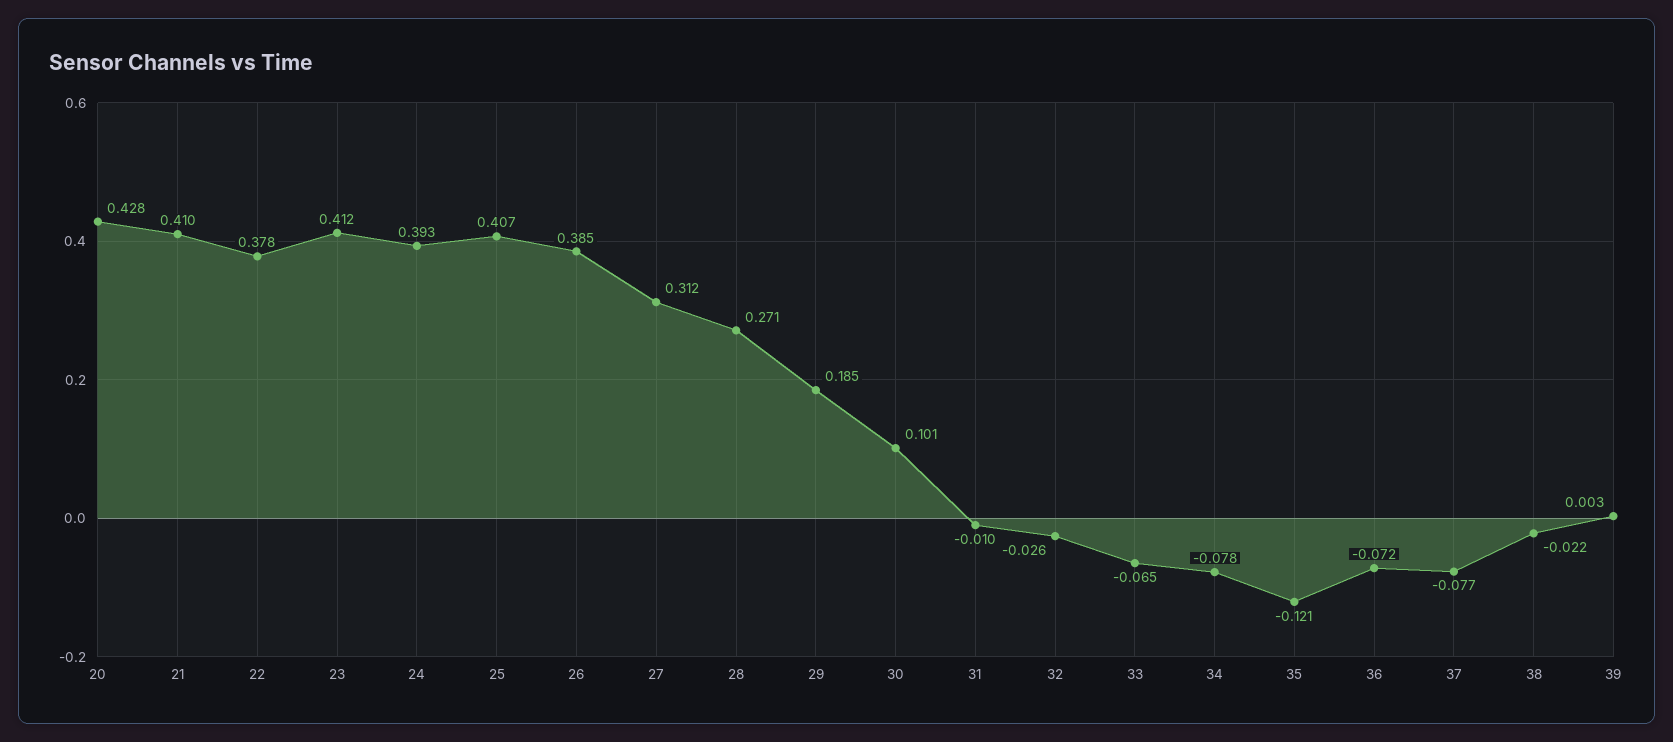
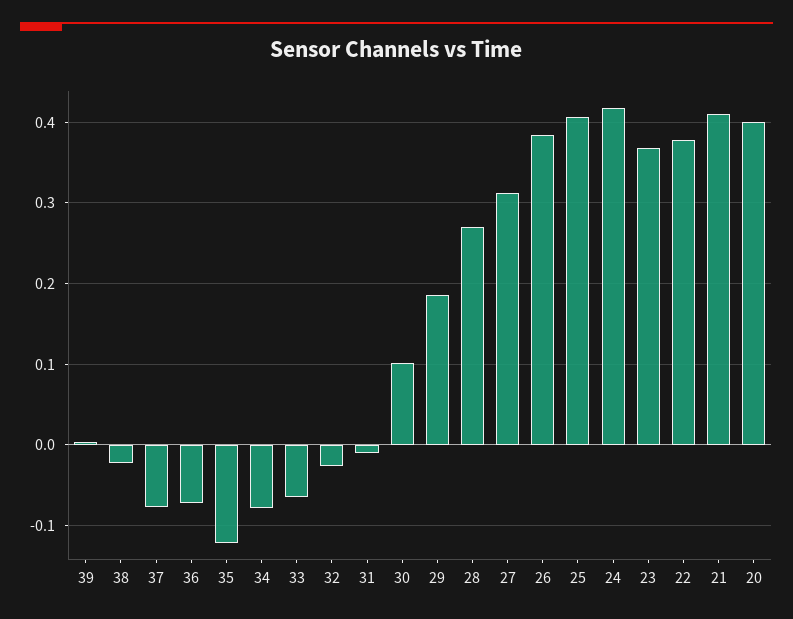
  {
-   "20": 0.428,
+   "20": 0.4,
    "21": 0.41,
    "22": 0.378,
-   "23": 0.412,
+   "23": 0.37,
-   "24": 0.393,
+   "24": 0.42,
    "25": 0.407,
    "26": 0.385,
    "27": 0.312,
    "28": 0.271,
    "29": 0.185,
    "30": 0.101,
    "31": -0.01,
    "32": -0.026,
    "33": -0.065,
    "34": -0.078,
    "35": -0.121,
    "36": -0.072,
    "37": -0.077,
    "38": -0.022,
    "39": 0.003
  }

